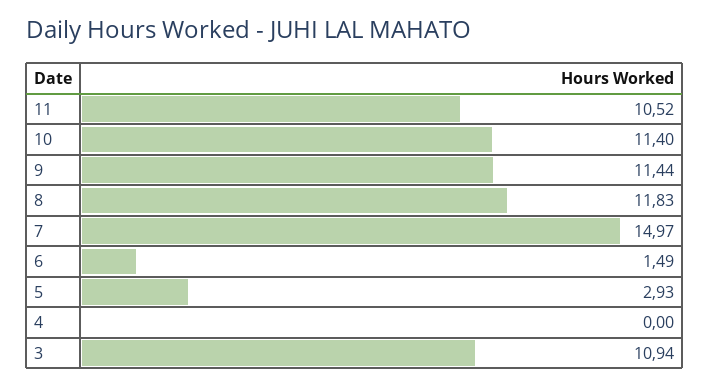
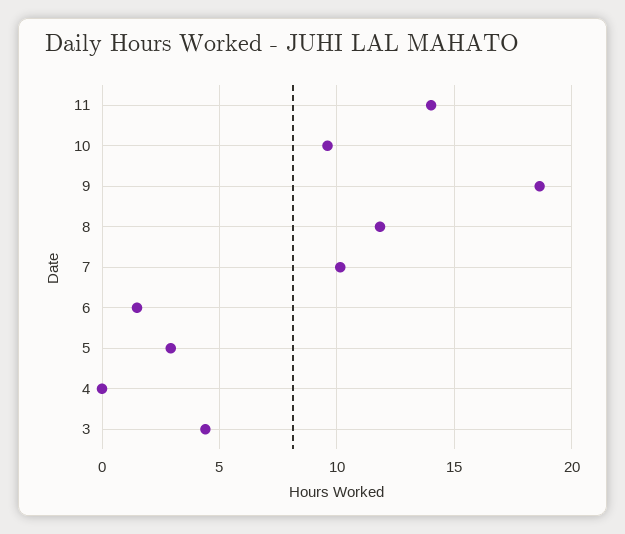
  {
-   "11": 10.52,
+   "11": 14,
-   "10": 11.4,
+   "10": 9.5,
-   "9": 11.44,
+   "9": 18.5,
    "8": 11.83,
-   "7": 14.97,
+   "7": 10,
    "6": 1.49,
    "5": 2.93,
    "4": 0,
-   "3": 10.94
+   "3": 4.5
  }

